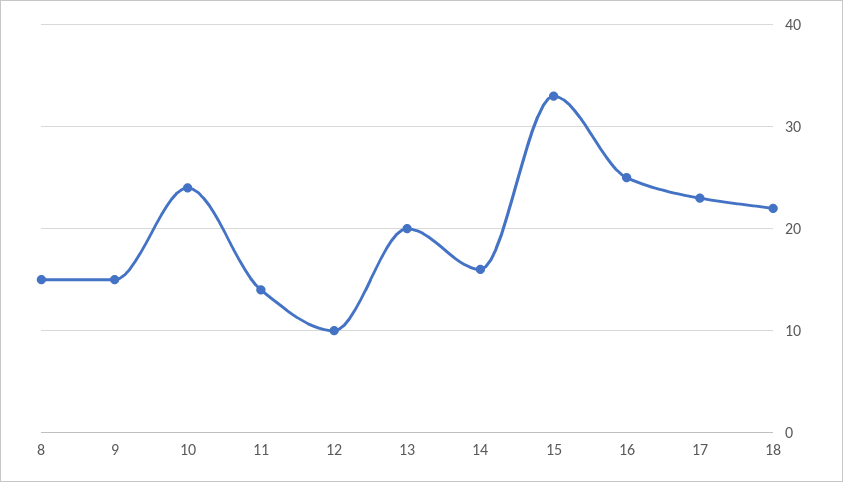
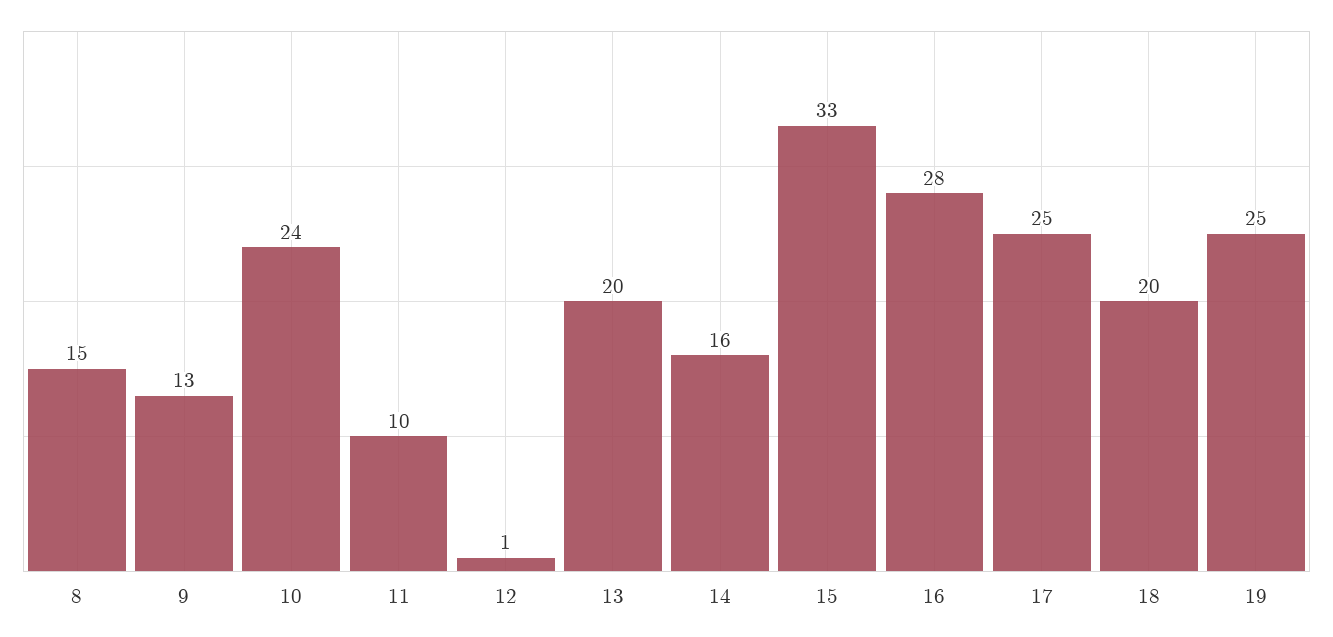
  {
    "8": 15,
-   "9": 15,
+   "9": 13,
    "10": 24,
-   "11": 14,
+   "11": 10,
-   "12": 10,
+   "12": 1,
    "13": 20,
    "14": 16,
    "15": 33,
-   "16": 25,
+   "16": 28,
-   "17": 23,
+   "17": 25,
-   "18": 22
+   "18": 20,
+   "19": 25
  }

